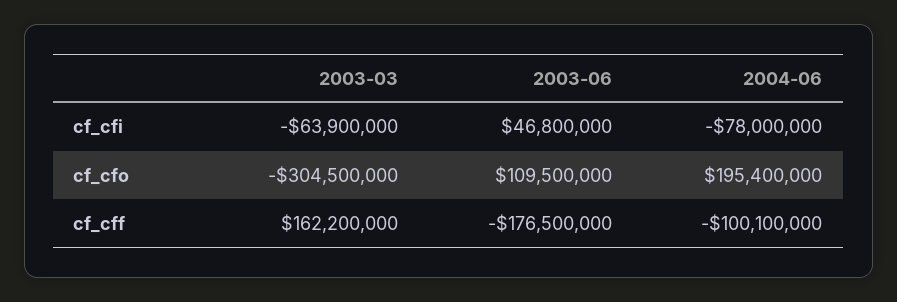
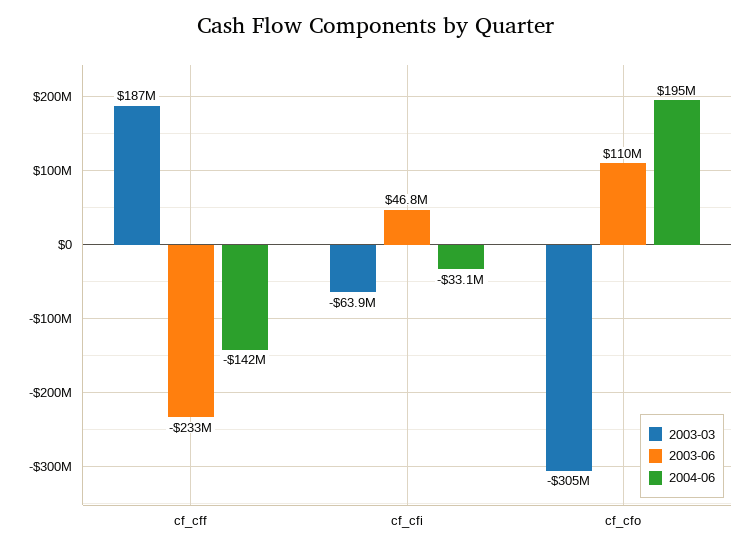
  {
    "2003-03": {
      "cf_cfi": -63900000,
      "cf_cfo": -304500000,
-     "cf_cff": 162200000
+     "cf_cff": 187000000
    },
    "2003-06": {
      "cf_cfi": 46800000,
      "cf_cfo": 109500000,
-     "cf_cff": -176500000
+     "cf_cff": -233000000
    },
    "2004-06": {
-     "cf_cfi": -78000000,
+     "cf_cfi": -33100000,
      "cf_cfo": 195400000,
-     "cf_cff": -100100000
+     "cf_cff": -142000000
    }
  }

